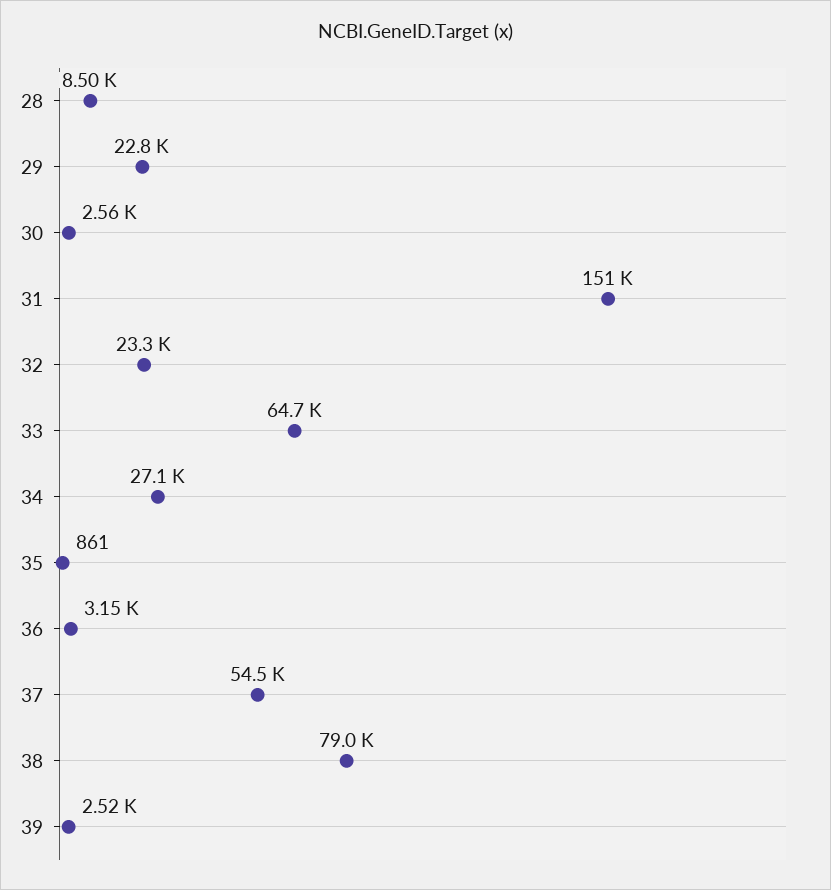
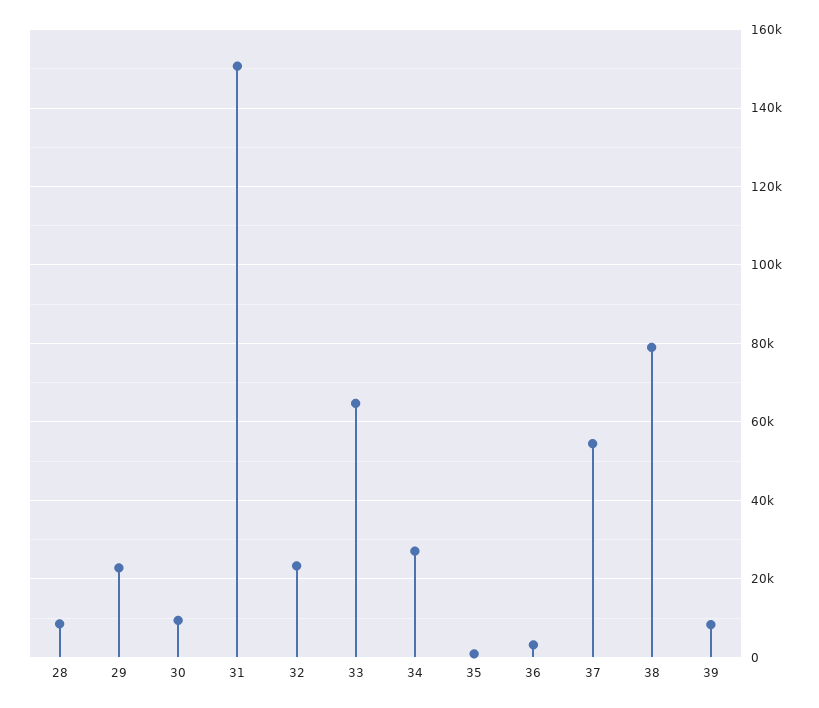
  {
    "28": 8500,
    "29": 22800,
-   "30": 2560,
+   "30": 10000,
    "31": 151000,
    "32": 23300,
    "33": 64700,
    "34": 27100,
    "35": 861,
    "36": 3150,
    "37": 54500,
    "38": 79000,
-   "39": 2520
+   "39": 8000
  }

